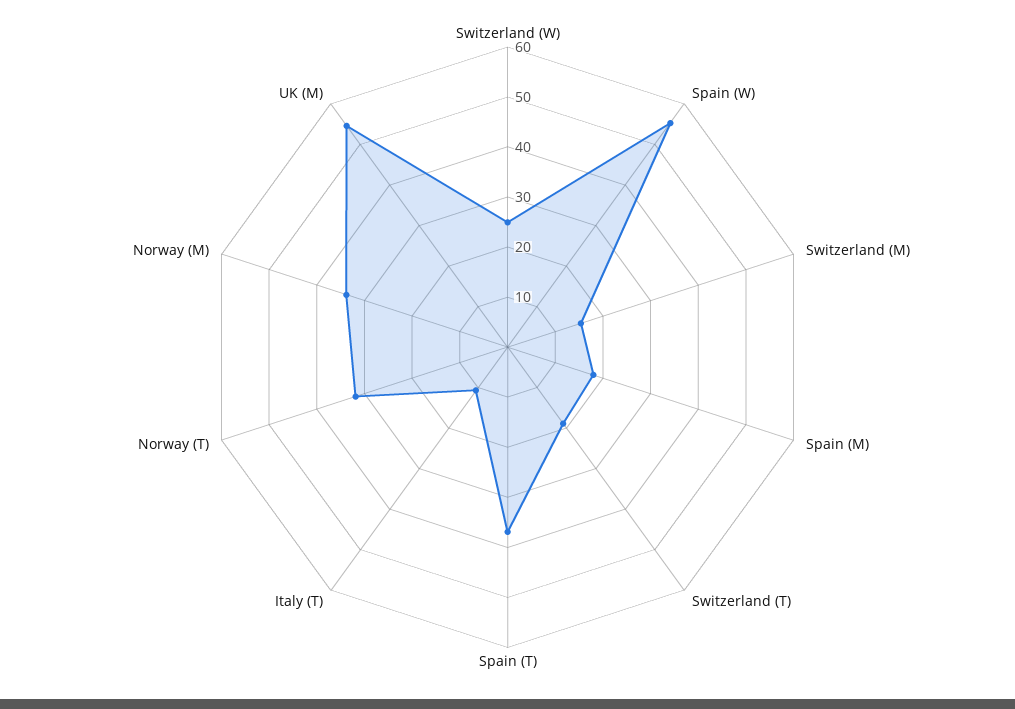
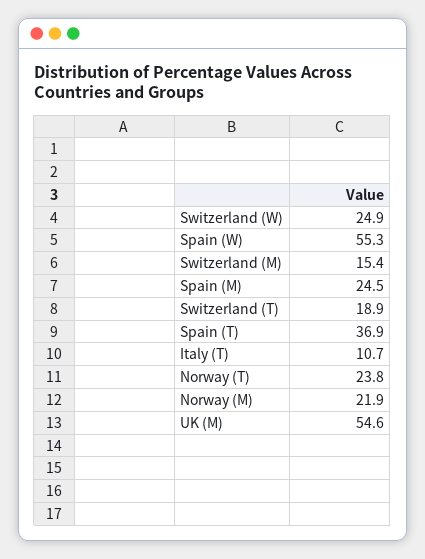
  {
    "Switzerland (W)": 24.9,
    "Spain (W)": 55.3,
    "Switzerland (M)": 15.4,
-   "Spain (M)": 18,
+   "Spain (M)": 24.5,
    "Switzerland (T)": 18.9,
    "Spain (T)": 36.9,
    "Italy (T)": 10.7,
-   "Norway (T)": 32,
+   "Norway (T)": 23.8,
-   "Norway (M)": 34,
+   "Norway (M)": 21.9,
    "UK (M)": 54.6
  }

